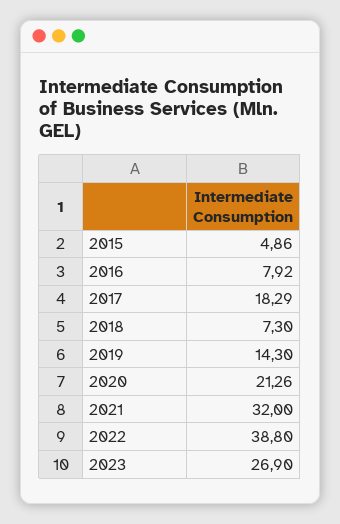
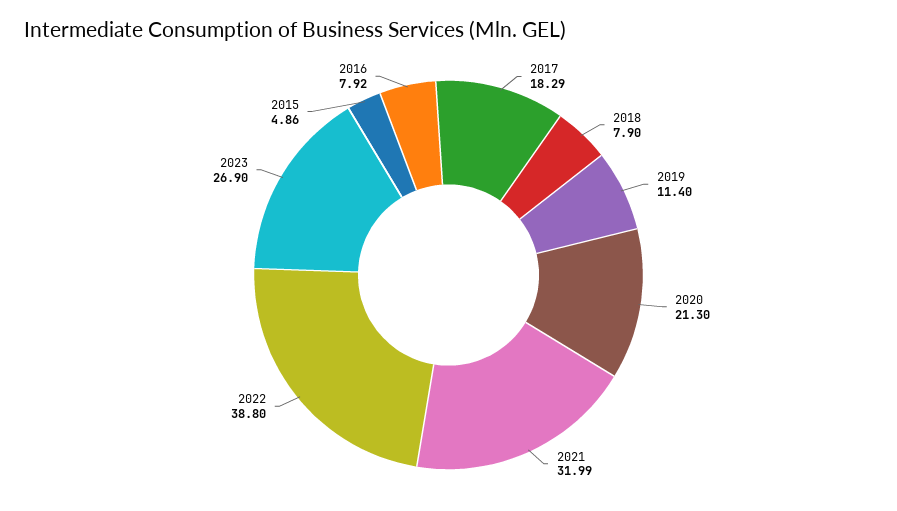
  {
    "2015": 4.86,
    "2016": 7.92,
    "2017": 18.29,
-   "2018": 7.3,
+   "2018": 7.9,
-   "2019": 14.3,
+   "2019": 11.4,
-   "2020": 21.26,
+   "2020": 21.3,
-   "2021": 32,
+   "2021": 31.99,
    "2022": 38.8,
    "2023": 26.9
  }

